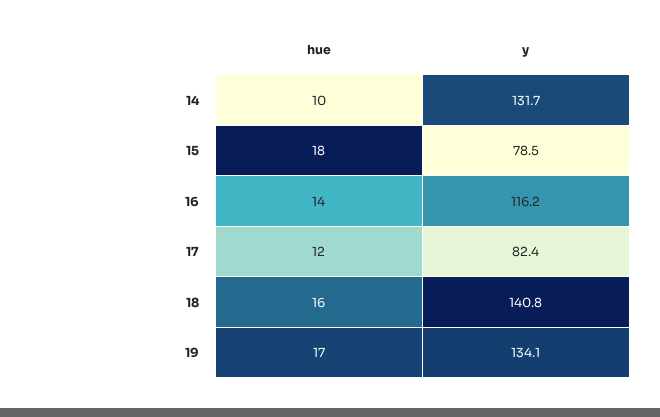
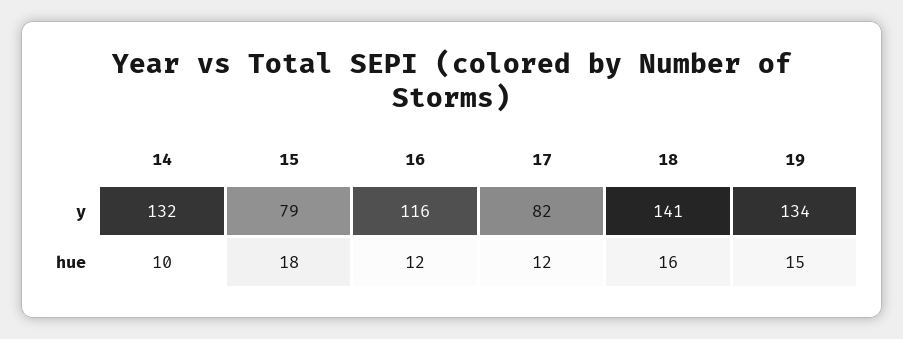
  {
    "hue": {
      "14": 10,
      "15": 18,
-     "16": 14,
+     "16": 12,
      "17": 12,
      "18": 16,
-     "19": 17
+     "19": 15
    },
    "y": {
      "14": 131.7,
      "15": 78.5,
      "16": 116.2,
      "17": 82.4,
      "18": 140.8,
      "19": 134.1
    }
  }

